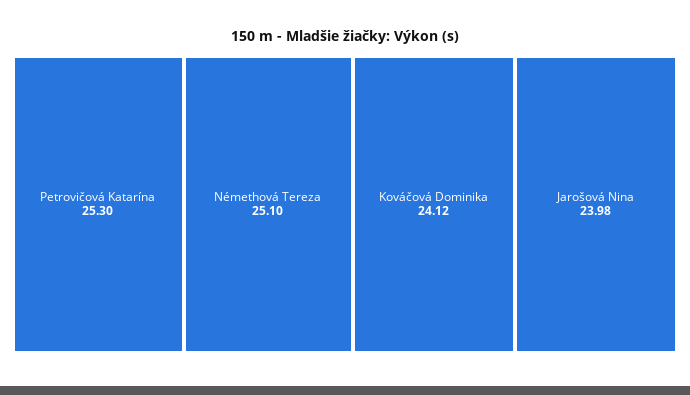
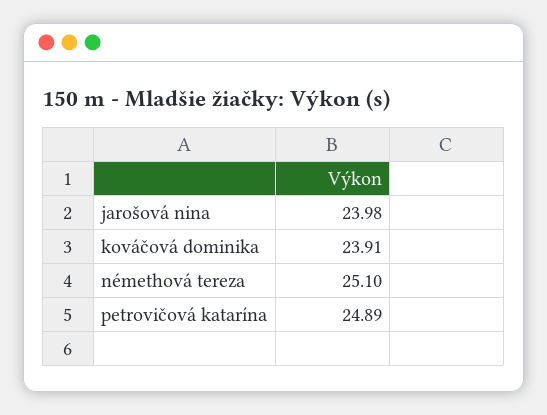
  {
-   "Petrovičová Katarína": 25.3,
+   "Petrovičová Katarína": 24.89,
    "Némethová Tereza": 25.1,
-   "Kováčová Dominika": 24.12,
+   "Kováčová Dominika": 23.91,
    "Jarošová Nina": 23.98
  }

